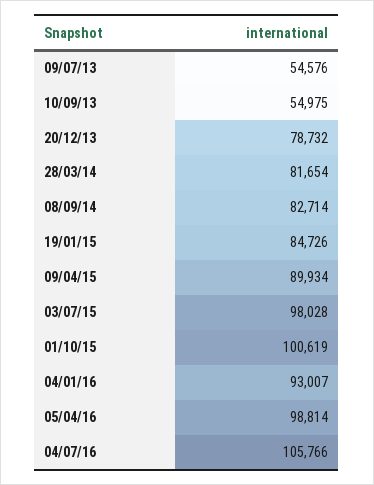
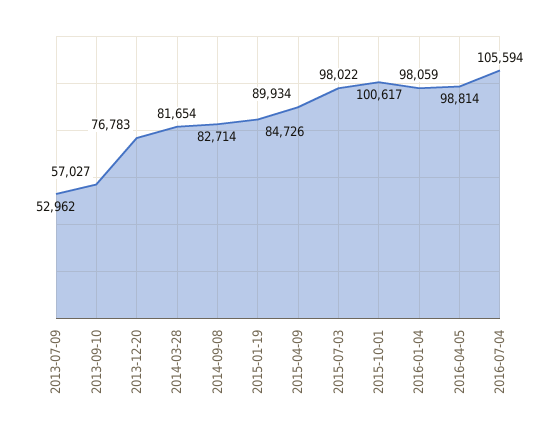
  {
-   "09/07/13": 54576,
+   "09/07/13": 52962,
-   "10/09/13": 54975,
+   "10/09/13": 57027,
-   "20/12/13": 78732,
+   "20/12/13": 76783,
    "28/03/14": 81654,
    "08/09/14": 82714,
    "19/01/15": 84726,
    "09/04/15": 89934,
-   "03/07/15": 98028,
+   "03/07/15": 98022,
-   "01/10/15": 100619,
+   "01/10/15": 100617,
-   "04/01/16": 93007,
+   "04/01/16": 98059,
    "05/04/16": 98814,
-   "04/07/16": 105766
+   "04/07/16": 105594
  }

